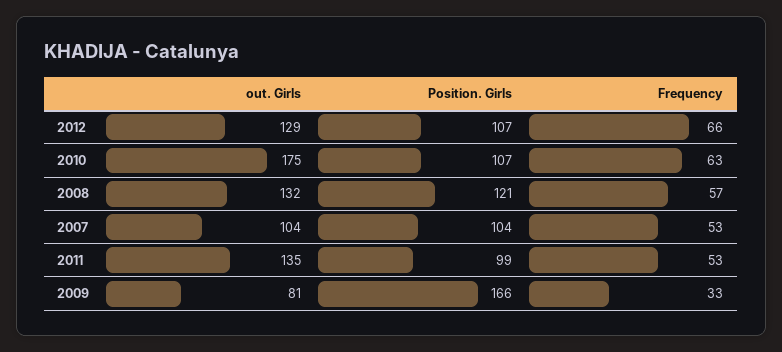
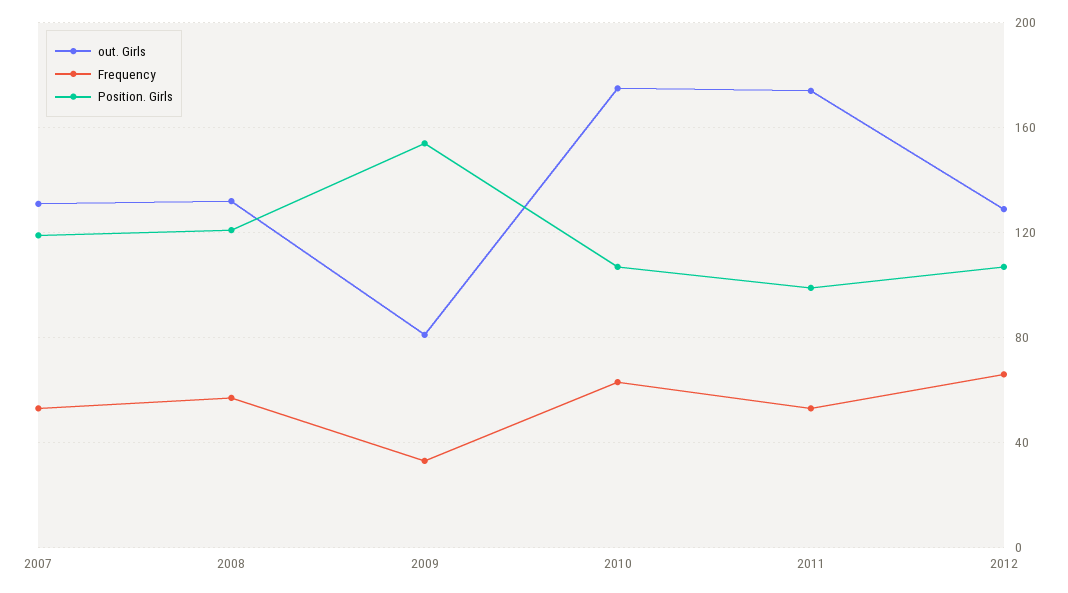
  {
    "out. Girls": {
      "2012": 129,
      "2010": 175,
      "2008": 132,
-     "2007": 104,
+     "2007": 130,
-     "2011": 135,
+     "2011": 175,
      "2009": 81
    },
    "Position. Girls": {
      "2012": 107,
      "2010": 107,
      "2008": 121,
-     "2007": 104,
+     "2007": 120,
      "2011": 99,
-     "2009": 166
+     "2009": 155
    },
    "Frequency": {
      "2012": 66,
      "2010": 63,
      "2008": 57,
      "2007": 53,
      "2011": 53,
      "2009": 33
    }
  }

